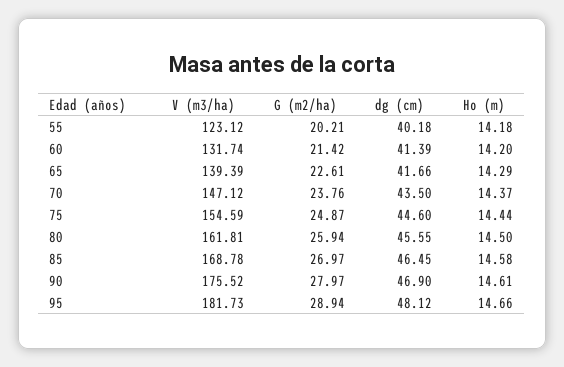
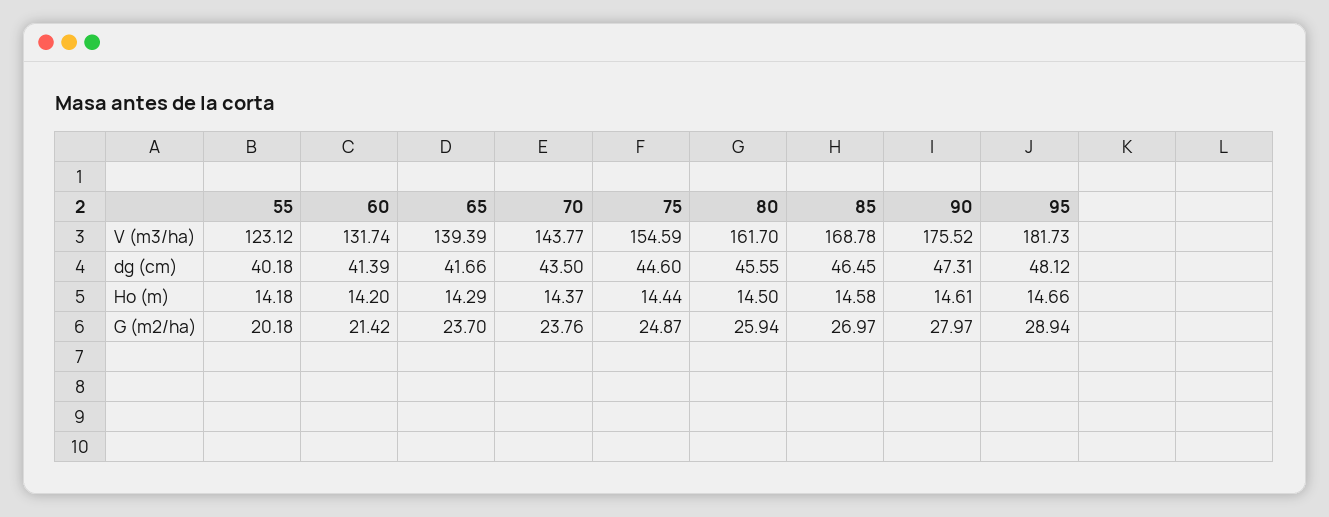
  {
    "V (m3/ha)": {
      "55": 123.12,
      "60": 131.74,
      "65": 139.39,
-     "70": 147.12,
+     "70": 143.77,
      "75": 154.59,
-     "80": 161.81,
+     "80": 161.7,
      "85": 168.78,
      "90": 175.52,
      "95": 181.73
    },
    "G (m2/ha)": {
-     "55": 20.21,
+     "55": 20.18,
      "60": 21.42,
-     "65": 22.61,
+     "65": 23.7,
      "70": 23.76,
      "75": 24.87,
      "80": 25.94,
      "85": 26.97,
      "90": 27.97,
      "95": 28.94
    },
    "dg (cm)": {
      "55": 40.18,
      "60": 41.39,
      "65": 41.66,
      "70": 43.5,
      "75": 44.6,
      "80": 45.55,
      "85": 46.45,
-     "90": 46.9,
+     "90": 47.31,
      "95": 48.12
    },
    "Ho (m)": {
      "55": 14.18,
      "60": 14.2,
      "65": 14.29,
      "70": 14.37,
      "75": 14.44,
      "80": 14.5,
      "85": 14.58,
      "90": 14.61,
      "95": 14.66
    }
  }

